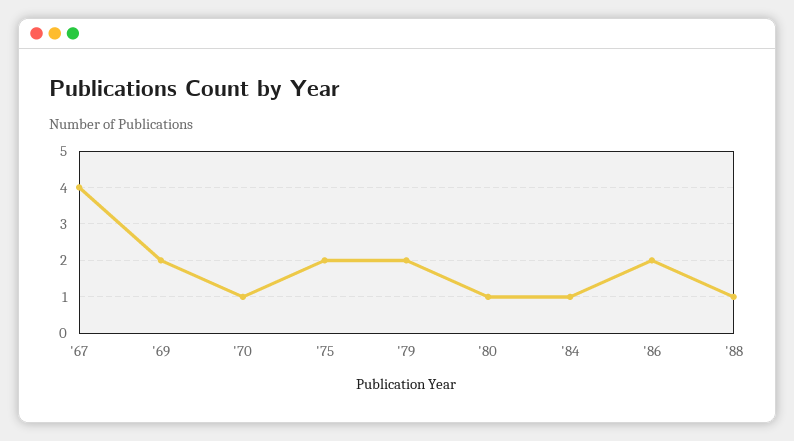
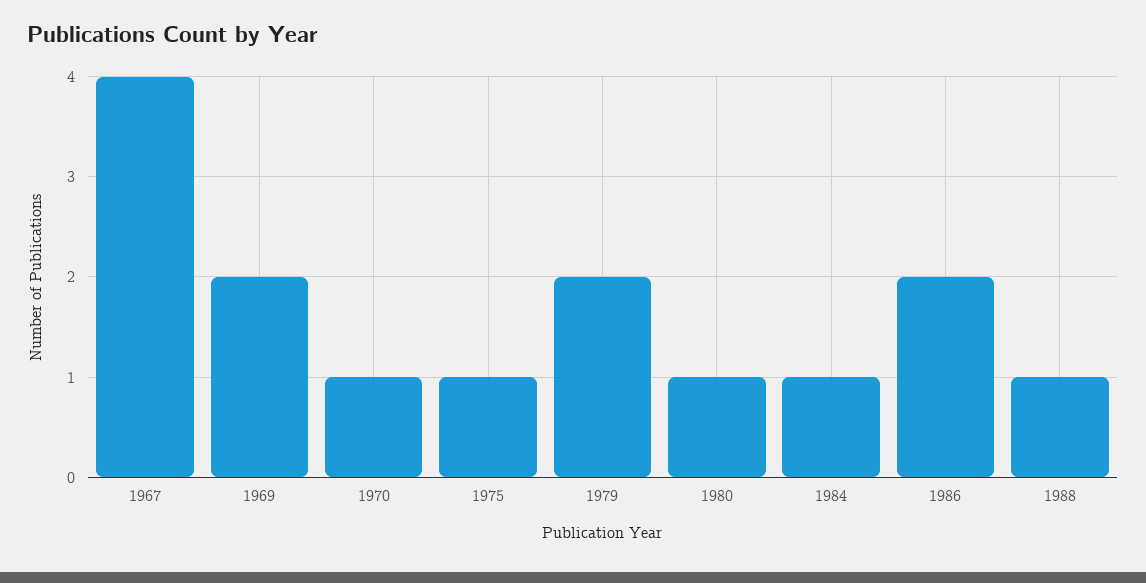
  {
    "'67": 4,
    "'69": 2,
    "'70": 1,
-   "'75": 2,
+   "'75": 1,
    "'79": 2,
    "'80": 1,
    "'84": 1,
    "'86": 2,
    "'88": 1
  }

